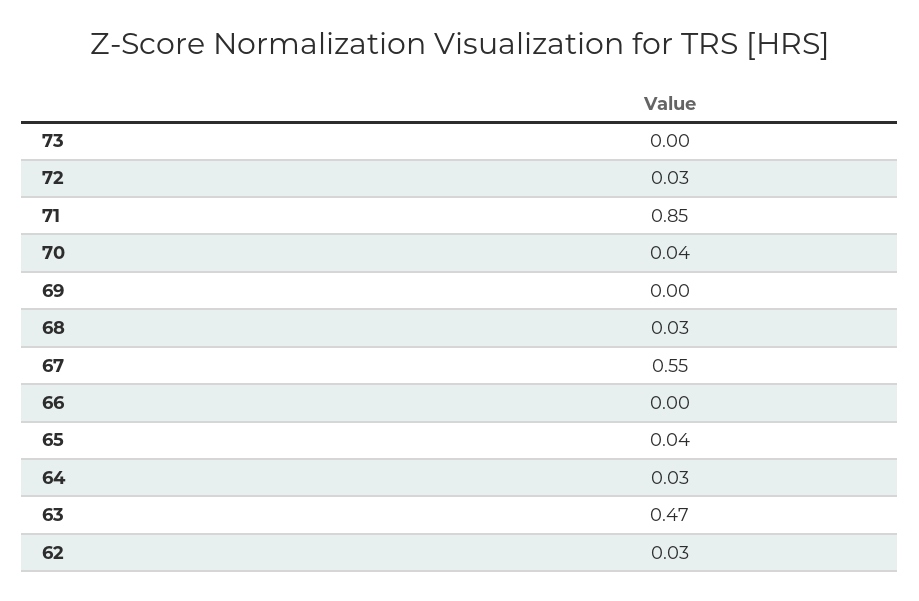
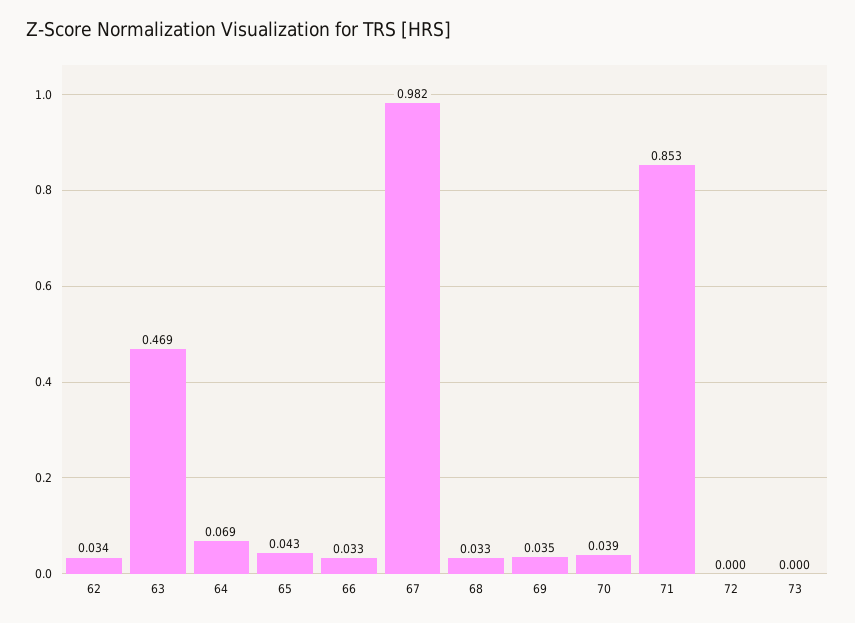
  {
    "73": 0,
-   "72": 0.03,
+   "72": 0,
    "71": 0.853,
    "70": 0.039,
-   "69": 0,
+   "69": 0.035,
    "68": 0.033,
-   "67": 0.55,
+   "67": 0.982,
-   "66": 0,
+   "66": 0.033,
    "65": 0.043,
-   "64": 0.03,
+   "64": 0.069,
    "63": 0.469,
    "62": 0.034
  }

